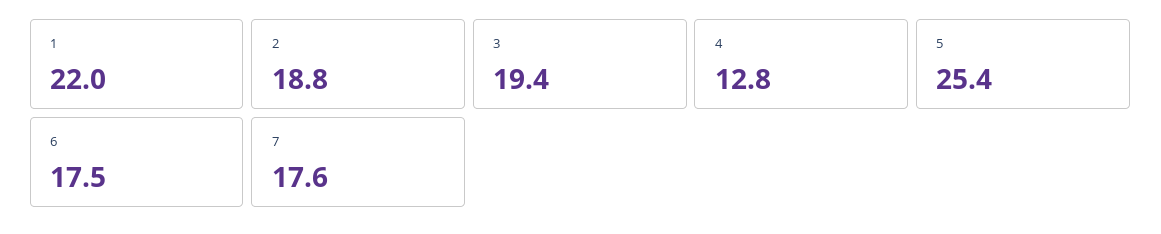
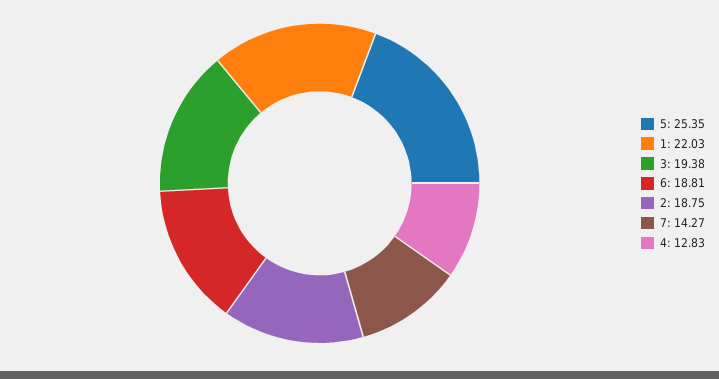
  {
    "1": 22.03,
    "2": 18.75,
    "3": 19.38,
    "4": 12.83,
    "5": 25.35,
-   "6": 17.5,
+   "6": 18.81,
-   "7": 17.6
+   "7": 14.27
  }

